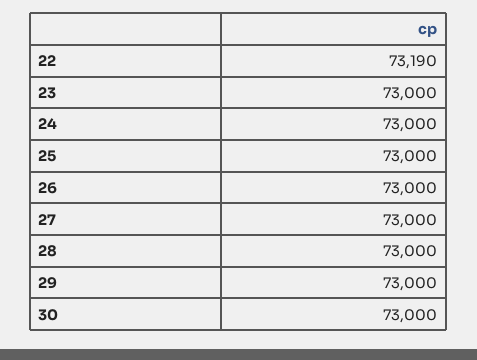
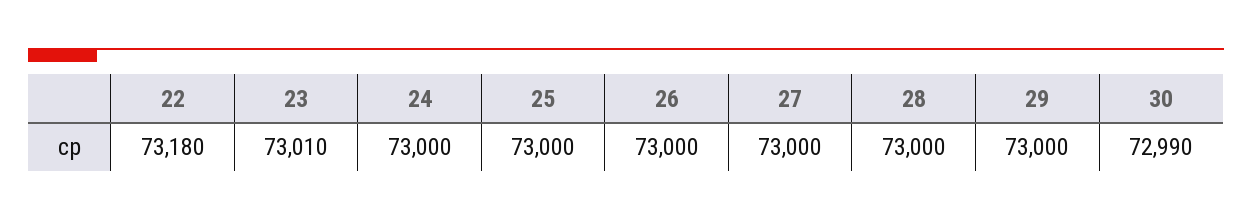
  {
-   "22": 73190,
+   "22": 73180,
-   "23": 73000,
+   "23": 73010,
    "24": 73000,
    "25": 73000,
    "26": 73000,
    "27": 73000,
    "28": 73000,
    "29": 73000,
-   "30": 73000
+   "30": 72990
  }

